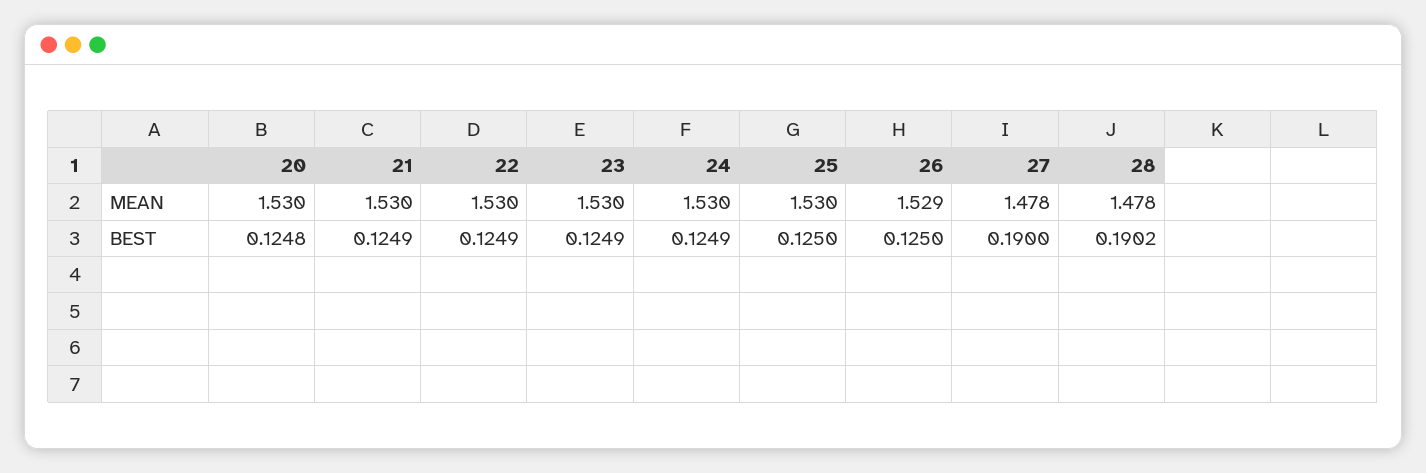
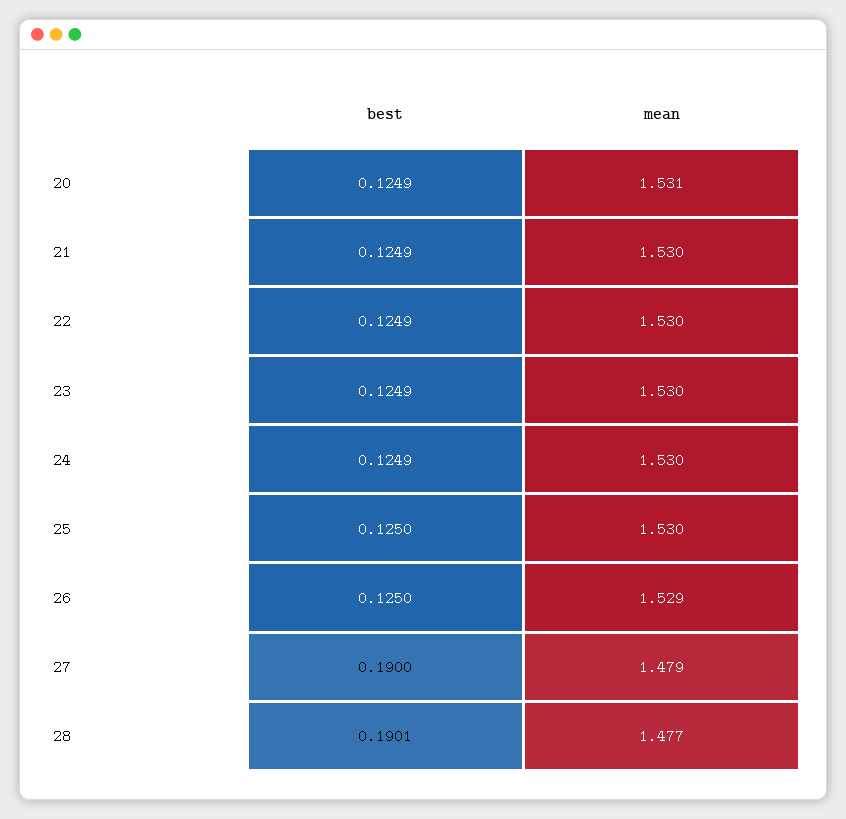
  {
    "20": {
-     "MEAN": 1.53,
+     "MEAN": 1.531,
-     "BEST": 0.1248
+     "BEST": 0.1249
    },
    "21": {
      "MEAN": 1.53,
      "BEST": 0.1249
    },
    "22": {
      "MEAN": 1.53,
      "BEST": 0.1249
    },
    "23": {
      "MEAN": 1.53,
      "BEST": 0.1249
    },
    "24": {
      "MEAN": 1.53,
      "BEST": 0.1249
    },
    "25": {
      "MEAN": 1.53,
      "BEST": 0.125
    },
    "26": {
      "MEAN": 1.529,
      "BEST": 0.125
    },
    "27": {
-     "MEAN": 1.478,
+     "MEAN": 1.479,
      "BEST": 0.19
    },
    "28": {
-     "MEAN": 1.478,
+     "MEAN": 1.477,
-     "BEST": 0.1902
+     "BEST": 0.1901
    }
  }

